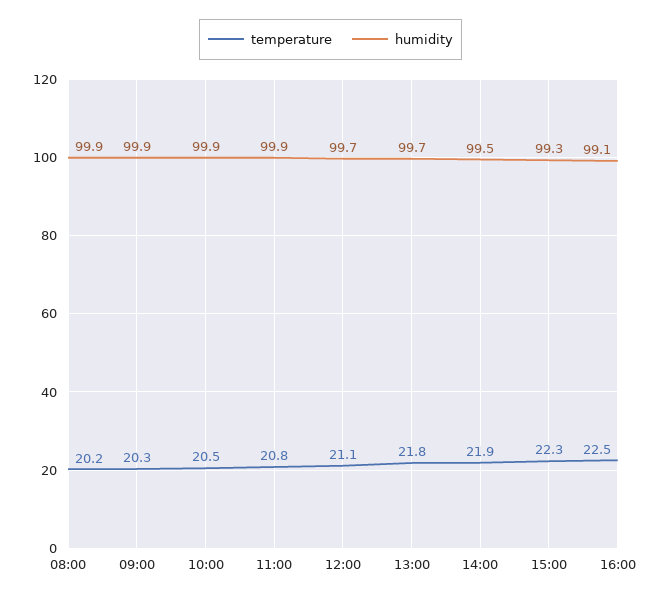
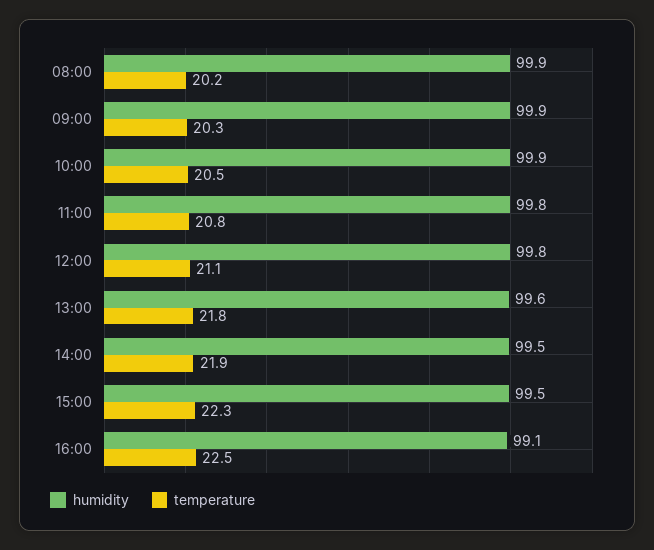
  {
    "temperature": {
      "08:00": 20.2,
      "09:00": 20.3,
      "10:00": 20.5,
      "11:00": 20.8,
      "12:00": 21.1,
      "13:00": 21.8,
      "14:00": 21.9,
      "15:00": 22.3,
      "16:00": 22.5
    },
    "humidity": {
      "08:00": 99.9,
      "09:00": 99.9,
      "10:00": 99.9,
-     "11:00": 99.9,
+     "11:00": 99.8,
-     "12:00": 99.7,
+     "12:00": 99.8,
-     "13:00": 99.7,
+     "13:00": 99.6,
      "14:00": 99.5,
-     "15:00": 99.3,
+     "15:00": 99.5,
      "16:00": 99.1
    }
  }

